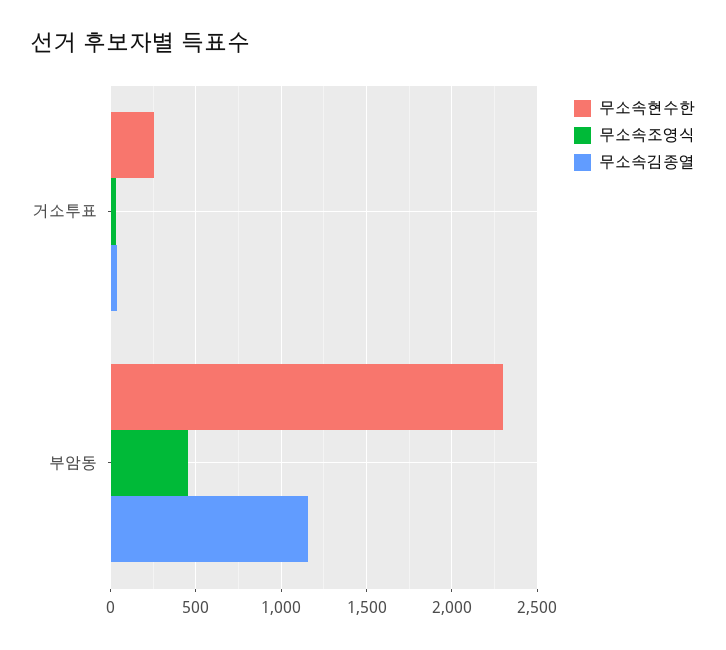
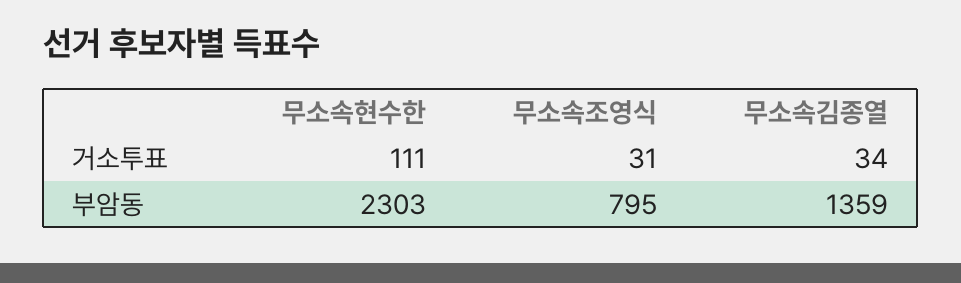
  {
    "무소속현수한": {
-     "거소투표": 250,
+     "거소투표": 111,
      "부암동": 2303
    },
    "무소속조영식": {
      "거소투표": 31,
-     "부암동": 450
+     "부암동": 795
    },
    "무소속김종열": {
      "거소투표": 34,
-     "부암동": 1150
+     "부암동": 1359
    }
  }

